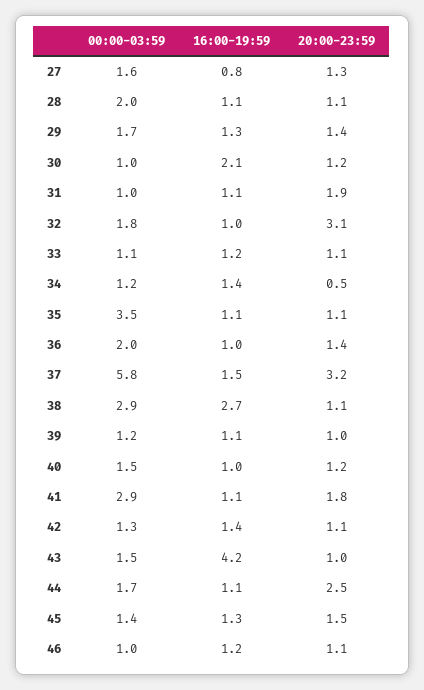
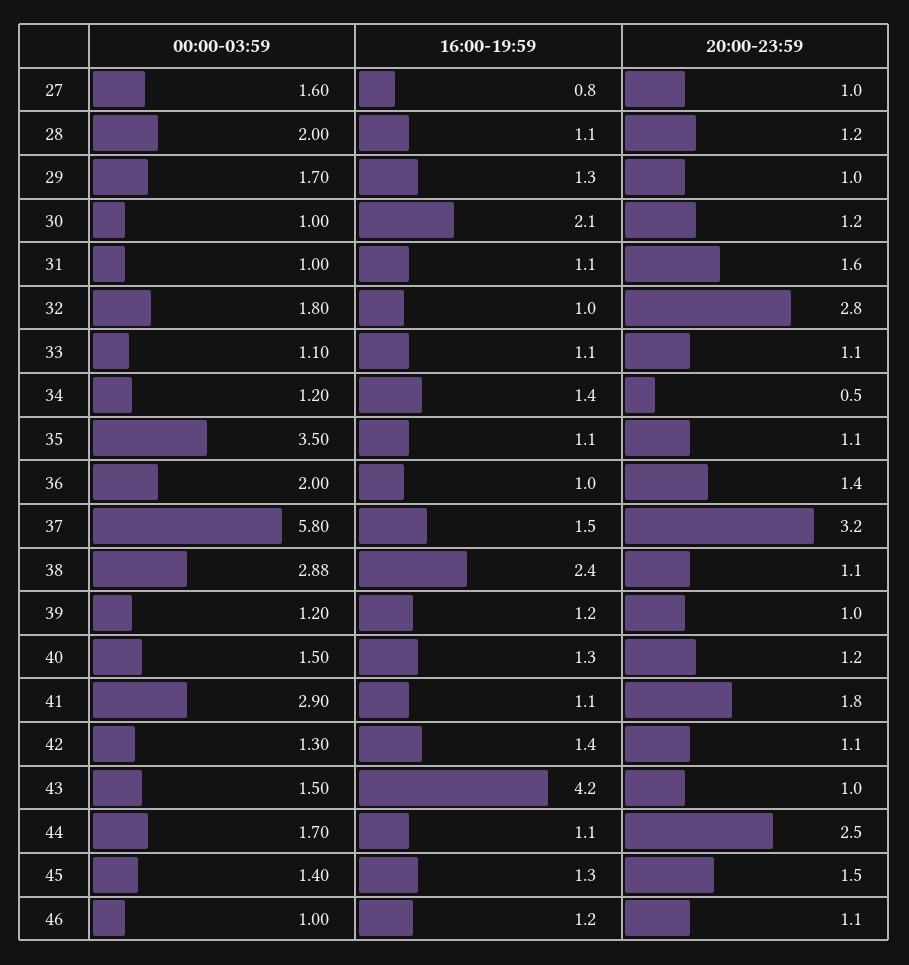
  {
    "00:00-03:59": {
      "27": 1.6,
      "28": 2,
      "29": 1.7,
      "30": 1,
      "31": 1,
      "32": 1.8,
      "33": 1.1,
      "34": 1.2,
      "35": 3.5,
      "36": 2,
      "37": 5.8,
      "38": 2.88,
      "39": 1.2,
      "40": 1.5,
      "41": 2.9,
      "42": 1.3,
      "43": 1.5,
      "44": 1.7,
      "45": 1.4,
      "46": 1
    },
    "16:00-19:59": {
      "27": 0.8,
      "28": 1.1,
      "29": 1.3,
      "30": 2.1,
      "31": 1.1,
      "32": 1,
-     "33": 1.2,
+     "33": 1.1,
      "34": 1.4,
      "35": 1.1,
      "36": 1,
      "37": 1.5,
-     "38": 2.7,
+     "38": 2.4,
-     "39": 1.1,
+     "39": 1.2,
-     "40": 1,
+     "40": 1.3,
      "41": 1.1,
      "42": 1.4,
      "43": 4.2,
      "44": 1.1,
      "45": 1.3,
      "46": 1.2
    },
    "20:00-23:59": {
-     "27": 1.3,
+     "27": 1,
-     "28": 1.1,
+     "28": 1.2,
-     "29": 1.4,
+     "29": 1,
      "30": 1.2,
-     "31": 1.9,
+     "31": 1.6,
-     "32": 3.1,
+     "32": 2.8,
      "33": 1.1,
      "34": 0.5,
      "35": 1.1,
      "36": 1.4,
      "37": 3.2,
      "38": 1.1,
      "39": 1,
      "40": 1.2,
      "41": 1.8,
      "42": 1.1,
      "43": 1,
      "44": 2.5,
      "45": 1.5,
      "46": 1.1
    }
  }

